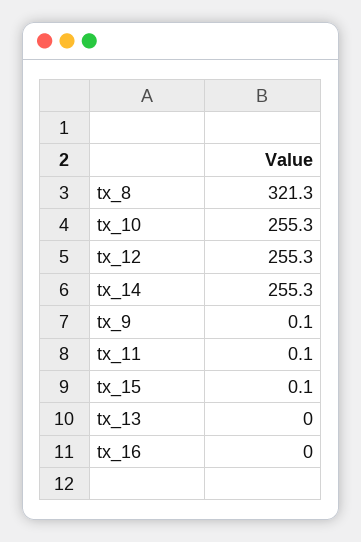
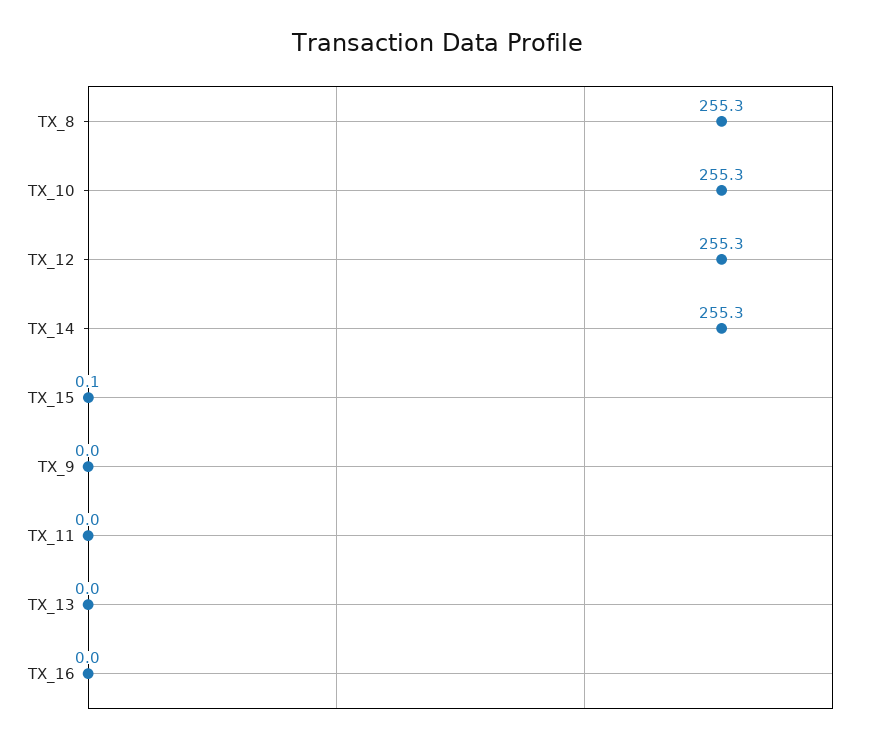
  {
-   "tx_8": 321.3,
+   "tx_8": 255.3,
    "tx_10": 255.3,
    "tx_12": 255.3,
    "tx_14": 255.3,
-   "tx_9": 0.1,
+   "tx_9": 0,
-   "tx_11": 0.1,
+   "tx_11": 0,
    "tx_15": 0.1,
    "tx_13": 0,
    "tx_16": 0
  }

